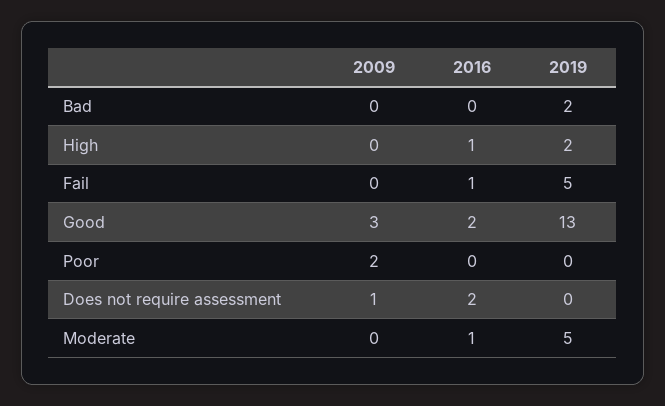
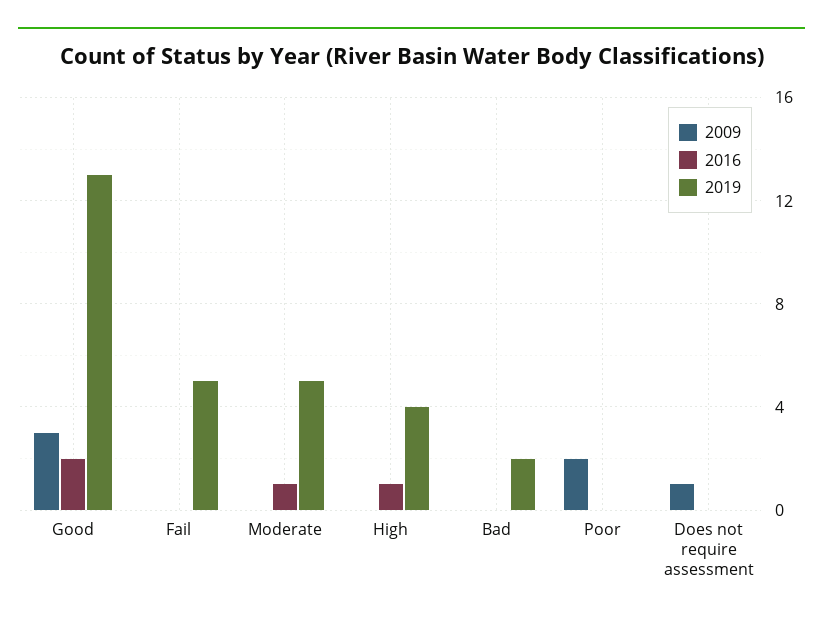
  {
    "2009": {
      "Bad": 0,
      "High": 0,
      "Fail": 0,
      "Good": 3,
      "Poor": 2,
      "Does not require assessment": 1,
      "Moderate": 0
    },
    "2016": {
      "Bad": 0,
      "High": 1,
-     "Fail": 1,
+     "Fail": 0,
      "Good": 2,
      "Poor": 0,
-     "Does not require assessment": 2,
+     "Does not require assessment": 0,
      "Moderate": 1
    },
    "2019": {
      "Bad": 2,
-     "High": 2,
+     "High": 4,
      "Fail": 5,
      "Good": 13,
      "Poor": 0,
      "Does not require assessment": 0,
      "Moderate": 5
    }
  }

